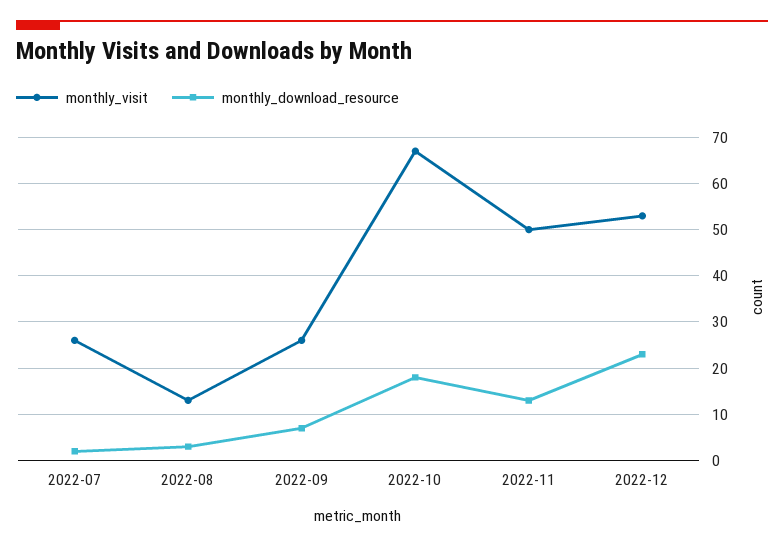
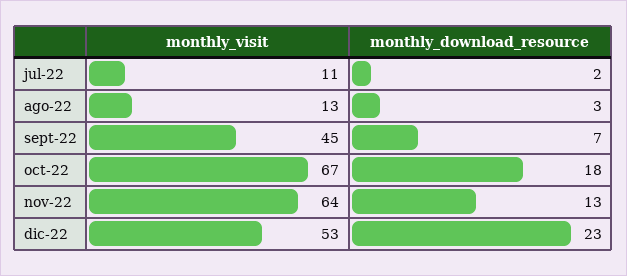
  {
    "monthly_visit": {
-     "2022-07": 25,
+     "2022-07": 11,
      "2022-08": 13,
-     "2022-09": 25,
+     "2022-09": 45,
      "2022-10": 67,
-     "2022-11": 50,
+     "2022-11": 64,
      "2022-12": 53
    },
    "monthly_download_resource": {
      "2022-07": 2,
      "2022-08": 3,
      "2022-09": 7,
      "2022-10": 18,
      "2022-11": 13,
      "2022-12": 23
    }
  }

